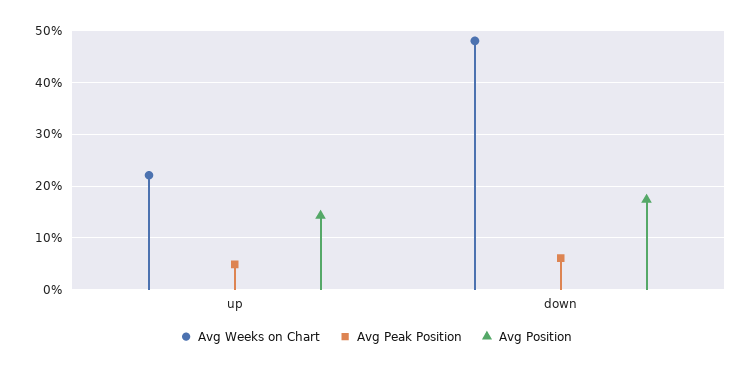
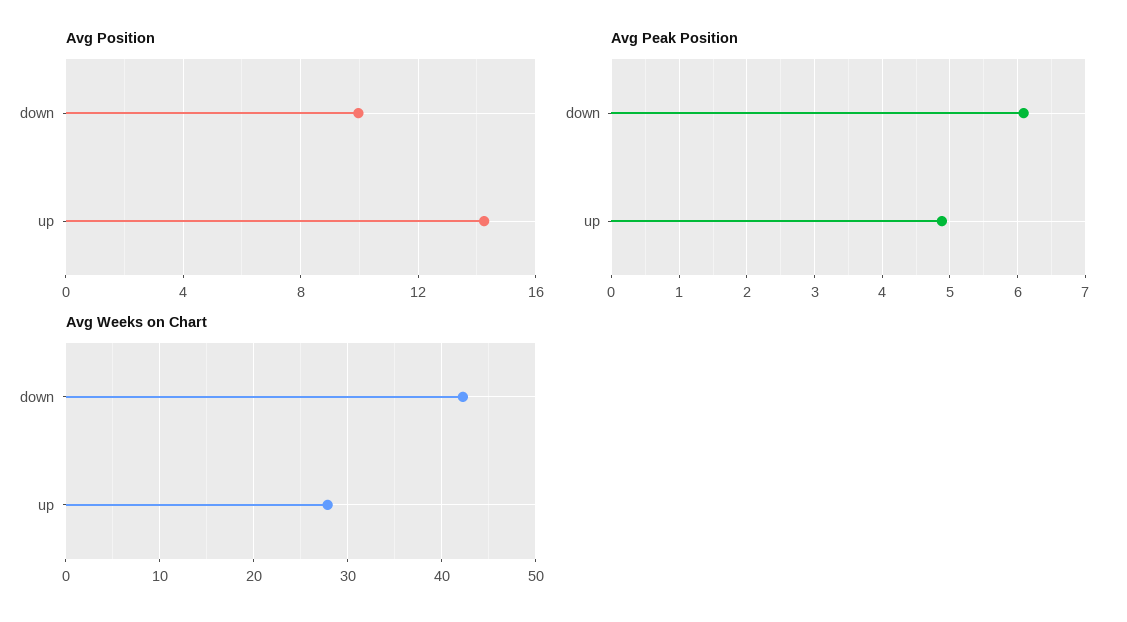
  {
    "Avg Weeks on Chart": {
-     "up": 22,
+     "up": 28,
-     "down": 48
+     "down": 42
    },
    "Avg Peak Position": {
      "up": 4.9,
      "down": 6.1
    },
    "Avg Position": {
      "up": 14.5,
-     "down": 18
+     "down": 10
    }
  }

